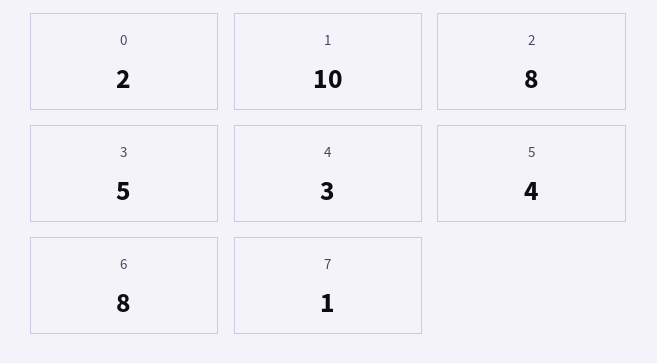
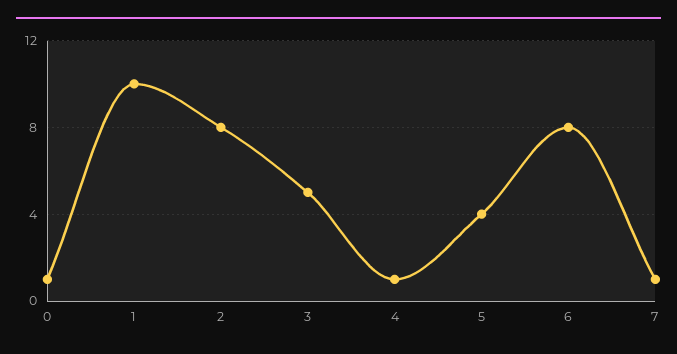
  {
-   "0": 2,
+   "0": 1,
    "1": 10,
    "2": 8,
    "3": 5,
-   "4": 3,
+   "4": 1,
    "5": 4,
    "6": 8,
    "7": 1
  }

